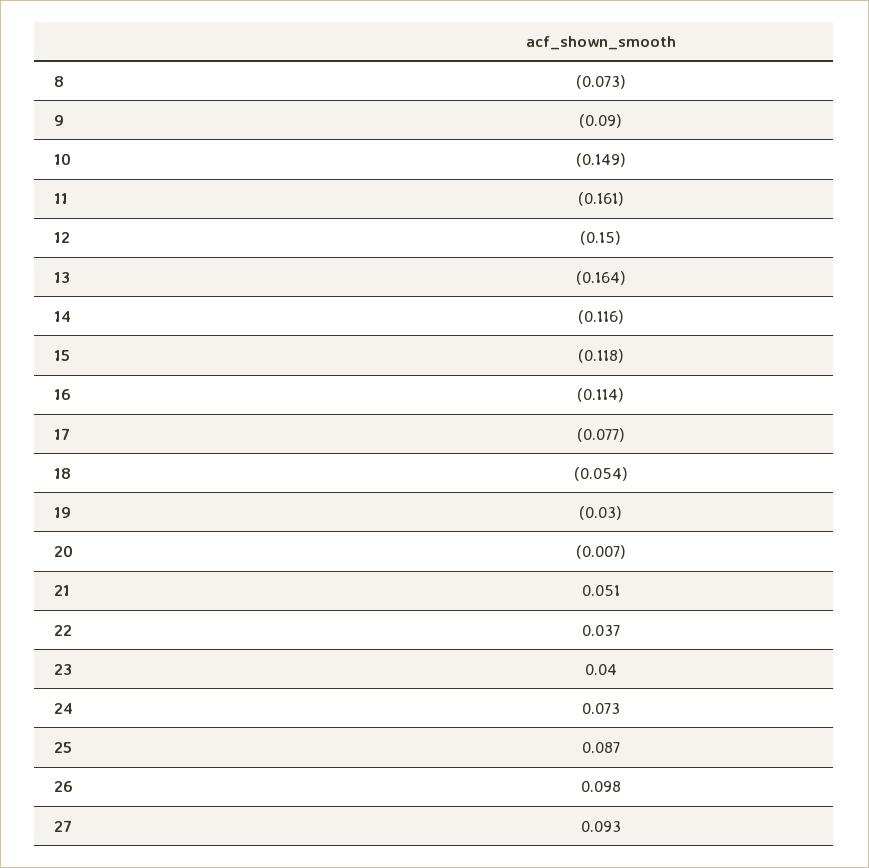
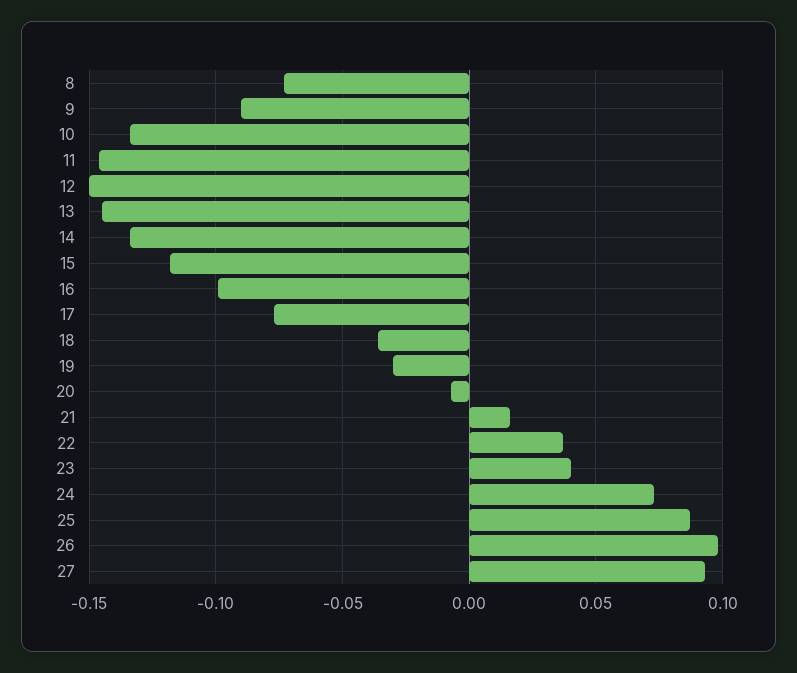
  {
    "8": -0.073,
    "9": -0.09,
-   "10": -0.149,
+   "10": -0.135,
-   "11": -0.161,
+   "11": -0.145,
    "12": -0.15,
-   "13": -0.164,
+   "13": -0.145,
-   "14": -0.116,
+   "14": -0.135,
    "15": -0.118,
-   "16": -0.114,
+   "16": -0.1,
    "17": -0.077,
-   "18": -0.054,
+   "18": -0.035,
    "19": -0.03,
    "20": -0.007,
-   "21": 0.051,
+   "21": 0.015,
    "22": 0.037,
    "23": 0.04,
    "24": 0.073,
    "25": 0.087,
    "26": 0.098,
    "27": 0.093
  }

